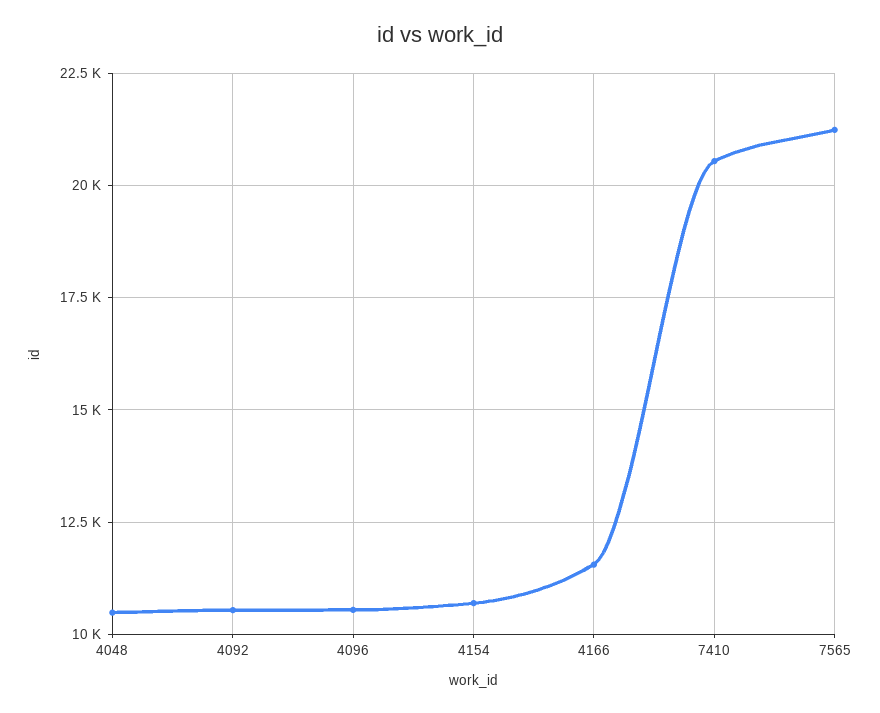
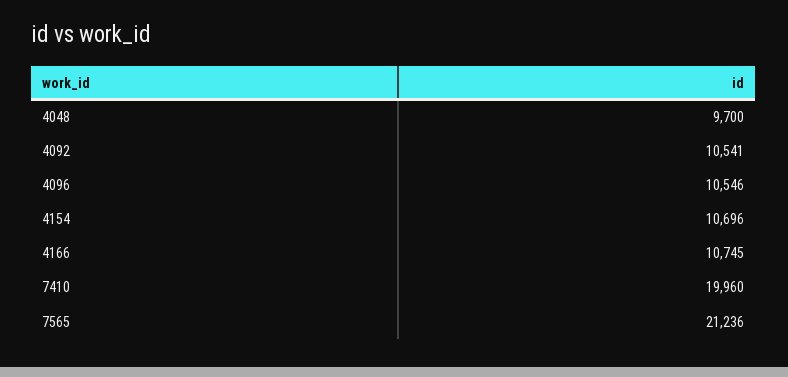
  {
-   "4048": 10500,
+   "4048": 9700,
    "4092": 10541,
    "4096": 10546,
    "4154": 10696,
-   "4166": 11500,
+   "4166": 10745,
-   "7410": 20500,
+   "7410": 19960,
    "7565": 21236
  }

